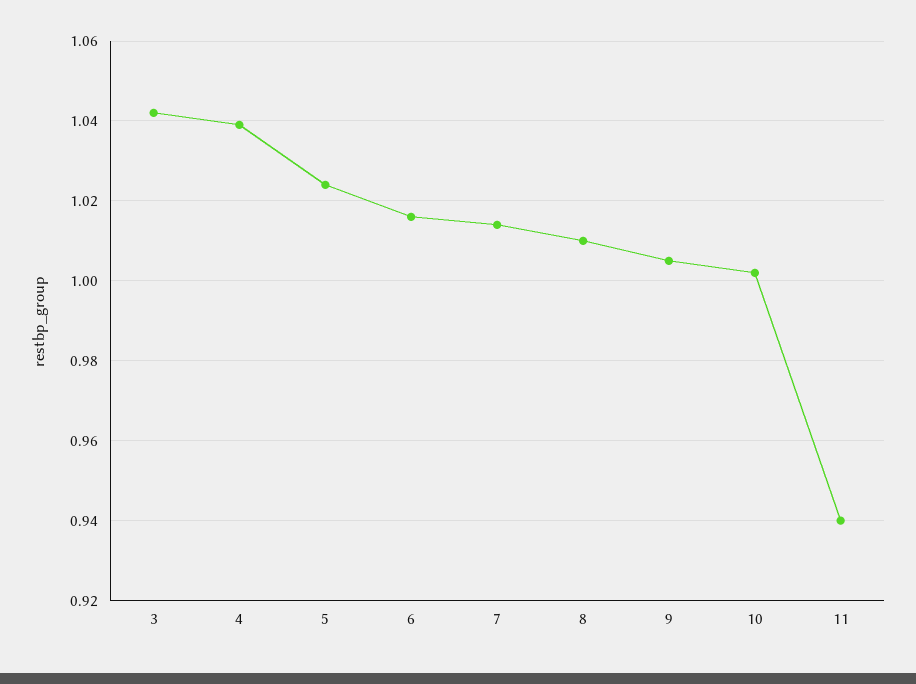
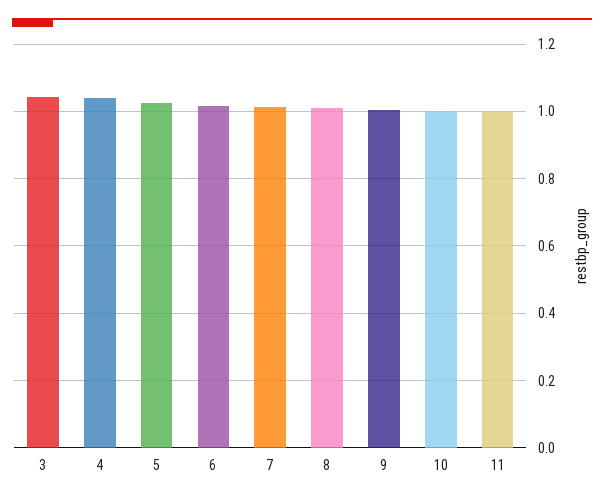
  {
    "3": 1.04,
    "4": 1.04,
    "5": 1.025,
    "6": 1.015,
    "7": 1.015,
    "8": 1.01,
    "9": 1.005,
    "10": 1,
-   "11": 0.94
+   "11": 1
  }

